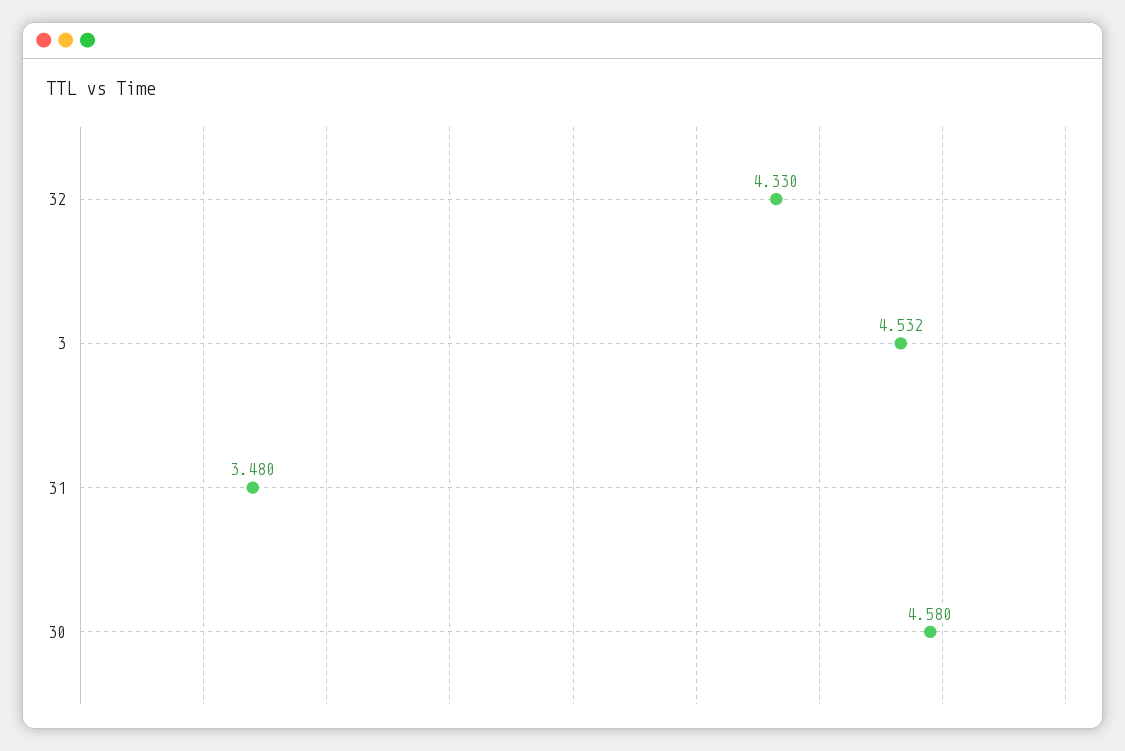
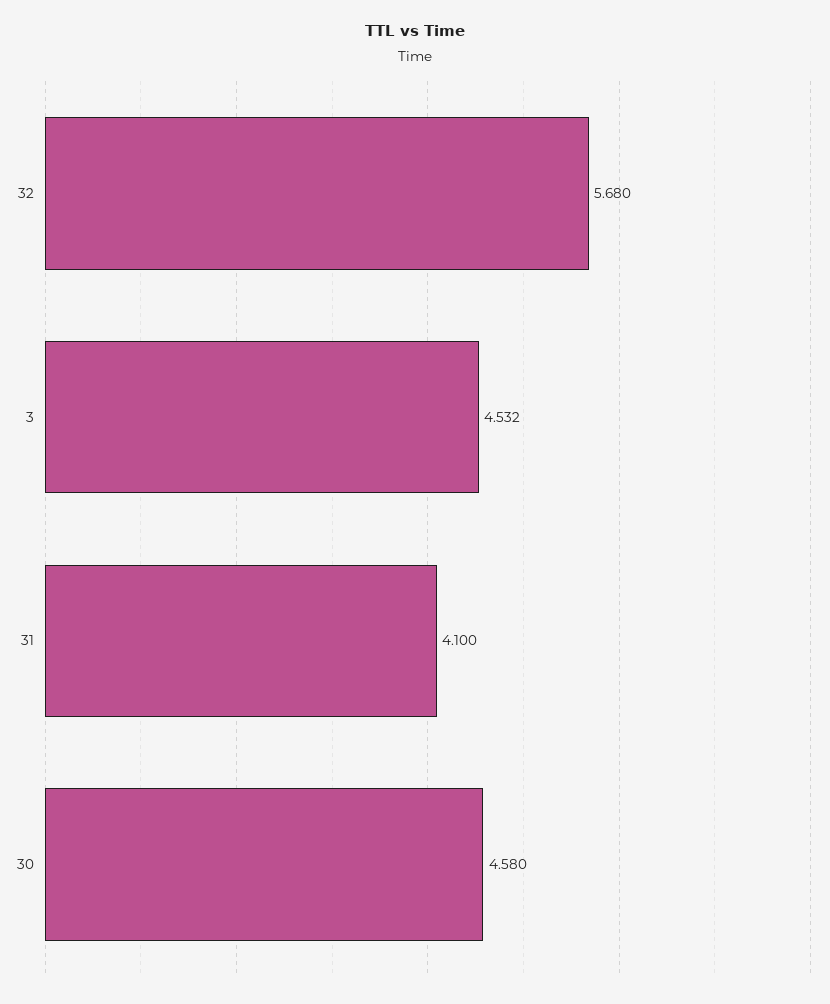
  {
-   "32": 4.33,
+   "32": 5.68,
    "3": 4.532,
-   "31": 3.48,
+   "31": 4.1,
    "30": 4.58
  }

